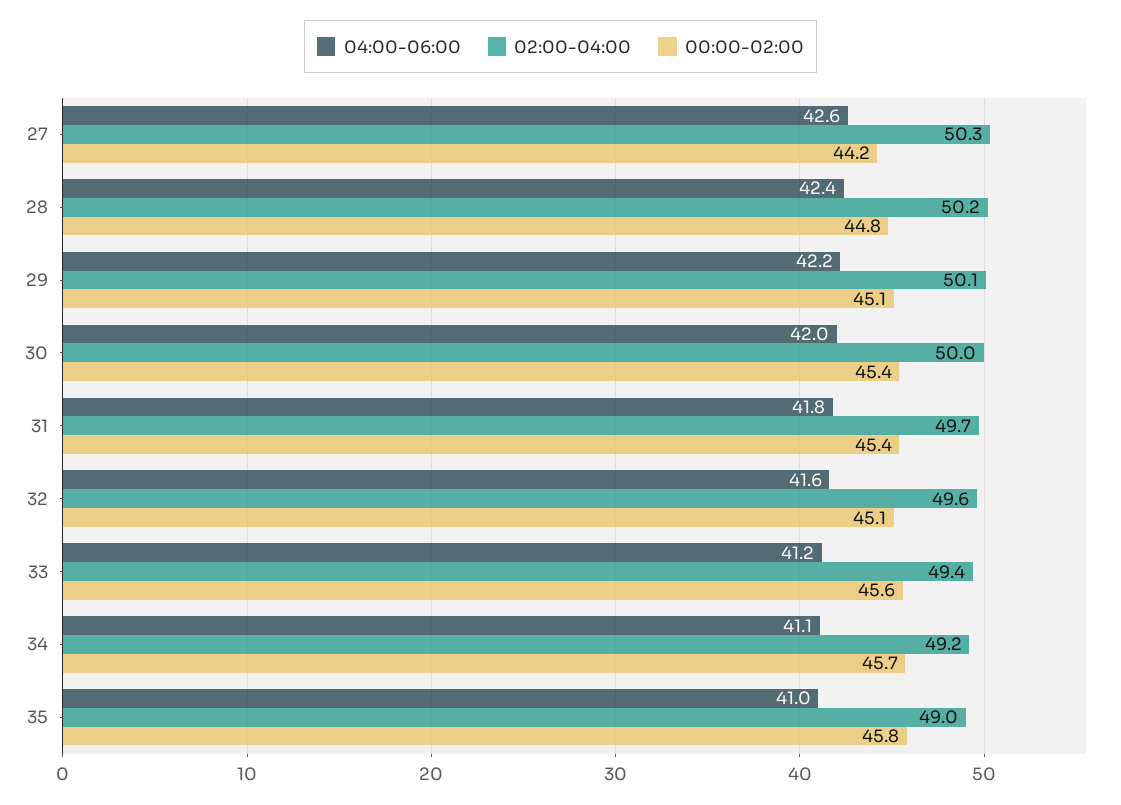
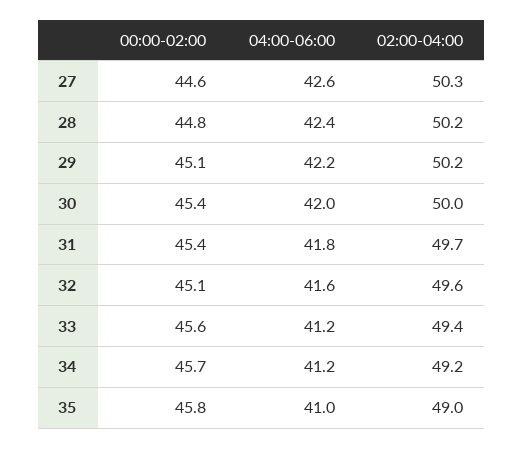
  {
    "04:00-06:00": {
      "27": 42.6,
      "28": 42.4,
      "29": 42.2,
      "30": 42,
      "31": 41.8,
      "32": 41.6,
      "33": 41.2,
-     "34": 41.1,
+     "34": 41.2,
      "35": 41
    },
    "02:00-04:00": {
      "27": 50.3,
      "28": 50.2,
-     "29": 50.1,
+     "29": 50.2,
      "30": 50,
      "31": 49.7,
      "32": 49.6,
      "33": 49.4,
      "34": 49.2,
      "35": 49
    },
    "00:00-02:00": {
-     "27": 44.2,
+     "27": 44.6,
      "28": 44.8,
      "29": 45.1,
      "30": 45.4,
      "31": 45.4,
      "32": 45.1,
      "33": 45.6,
      "34": 45.7,
      "35": 45.8
    }
  }

